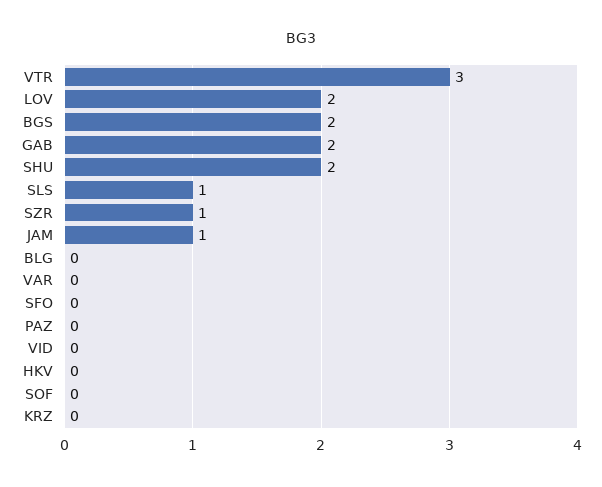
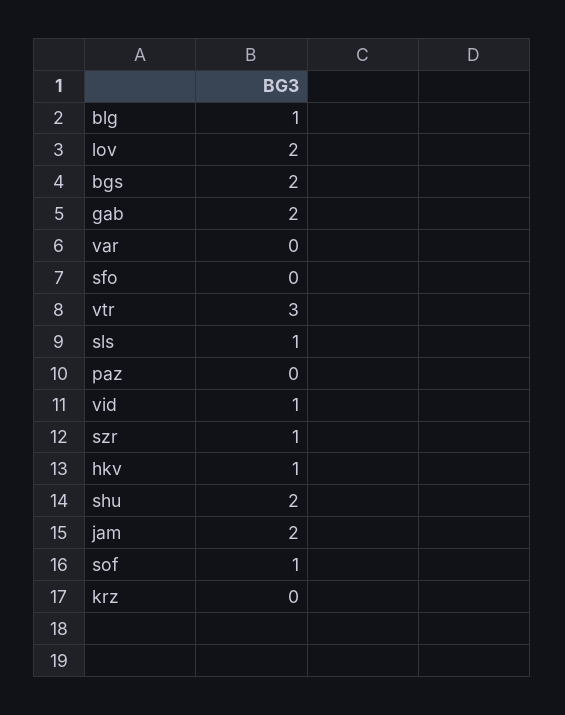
  {
    "VTR": 3,
    "LOV": 2,
    "BGS": 2,
    "GAB": 2,
    "SHU": 2,
    "SLS": 1,
    "SZR": 1,
-   "JAM": 1,
+   "JAM": 2,
-   "BLG": 0,
+   "BLG": 1,
    "VAR": 0,
    "SFO": 0,
    "PAZ": 0,
-   "VID": 0,
+   "VID": 1,
-   "HKV": 0,
+   "HKV": 1,
-   "SOF": 0,
+   "SOF": 1,
    "KRZ": 0
  }

